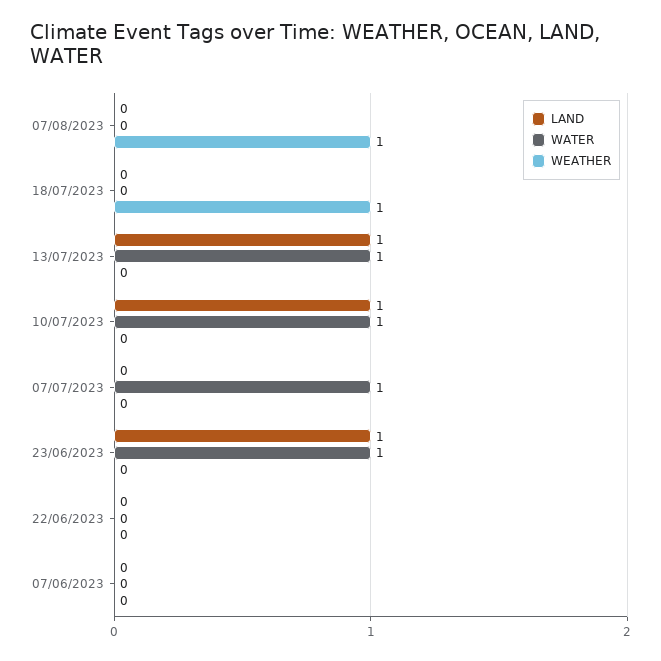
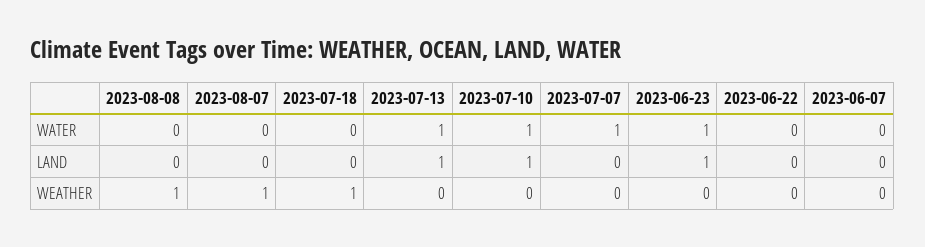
  {
    "LAND": {
      "07/08/2023": 0,
      "18/07/2023": 0,
      "13/07/2023": 1,
      "10/07/2023": 1,
      "07/07/2023": 0,
      "23/06/2023": 1,
      "22/06/2023": 0,
-     "07/06/2023": 0
+     "07/06/2023": 0,
+     "2023-08-08": 0
    },
    "WATER": {
      "07/08/2023": 0,
      "18/07/2023": 0,
      "13/07/2023": 1,
      "10/07/2023": 1,
      "07/07/2023": 1,
      "23/06/2023": 1,
      "22/06/2023": 0,
-     "07/06/2023": 0
+     "07/06/2023": 0,
+     "2023-08-08": 0
    },
    "WEATHER": {
      "07/08/2023": 1,
      "18/07/2023": 1,
      "13/07/2023": 0,
      "10/07/2023": 0,
      "07/07/2023": 0,
      "23/06/2023": 0,
      "22/06/2023": 0,
-     "07/06/2023": 0
+     "07/06/2023": 0,
+     "2023-08-08": 1
    }
  }

